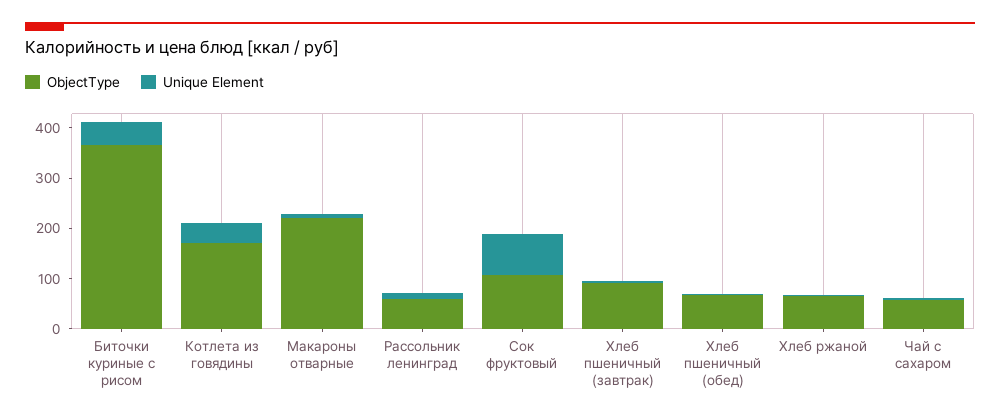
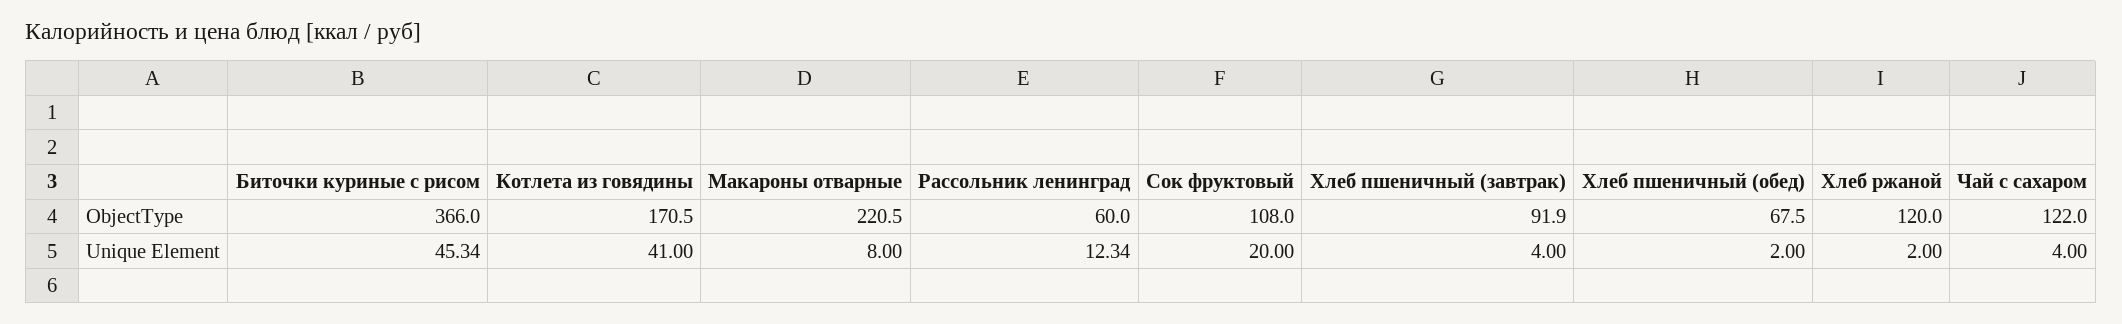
  {
    "ObjectType": {
      "Биточки куриные с рисом": 366,
      "Котлета из говядины": 170.5,
      "Макароны отварные": 220.5,
      "Рассольник ленинград": 60,
      "Сок фруктовый": 108,
      "Хлеб пшеничный (завтрак)": 91.9,
      "Хлеб пшеничный (обед)": 67.5,
-     "Хлеб ржаной": 60,
+     "Хлеб ржаной": 120,
-     "Чай с сахаром": 60
+     "Чай с сахаром": 122
    },
    "Unique Element": {
      "Биточки куриные с рисом": 45.34,
      "Котлета из говядины": 41,
      "Макароны отварные": 8,
      "Рассольник ленинград": 12.34,
-     "Сок фруктовый": 80,
+     "Сок фруктовый": 20,
      "Хлеб пшеничный (завтрак)": 4,
      "Хлеб пшеничный (обед)": 2,
      "Хлеб ржаной": 2,
      "Чай с сахаром": 4
    }
  }

